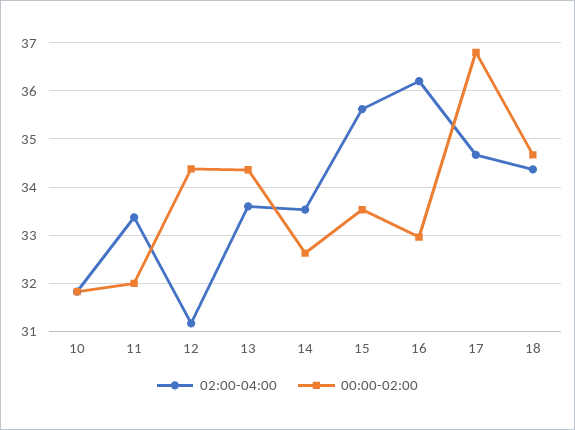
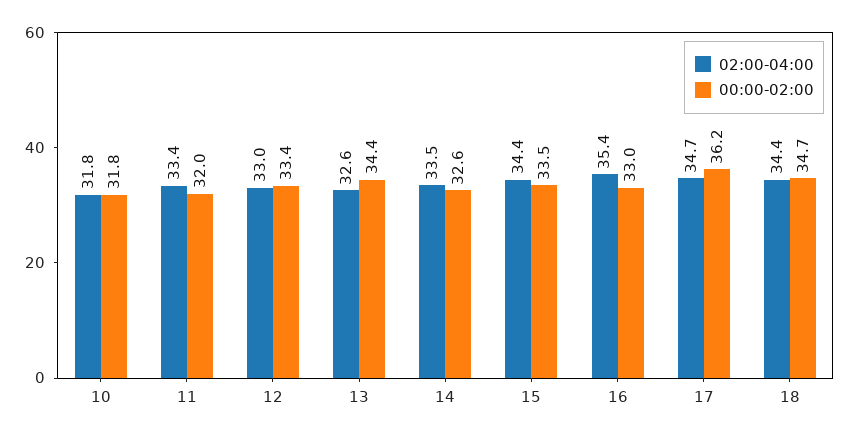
  {
    "02:00-04:00": {
      "10": 31.8,
      "11": 33.4,
-     "12": 31.2,
+     "12": 33,
-     "13": 33.6,
+     "13": 32.6,
      "14": 33.5,
-     "15": 35.6,
+     "15": 34.4,
-     "16": 36.2,
+     "16": 35.4,
      "17": 34.7,
      "18": 34.4
    },
    "00:00-02:00": {
      "10": 31.8,
      "11": 32,
-     "12": 34.4,
+     "12": 33.4,
      "13": 34.4,
      "14": 32.6,
      "15": 33.5,
      "16": 33,
-     "17": 36.8,
+     "17": 36.2,
      "18": 34.7
    }
  }

